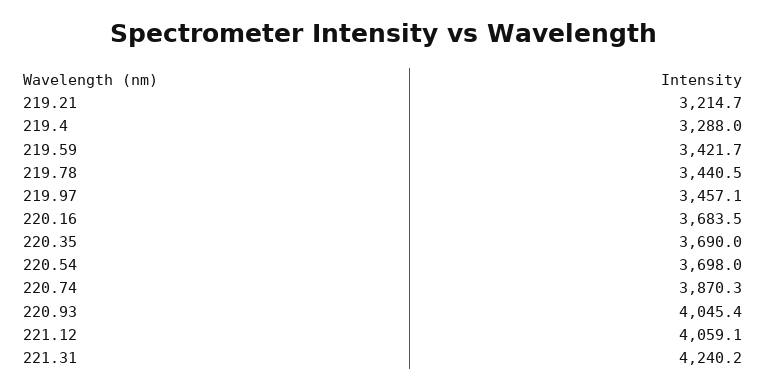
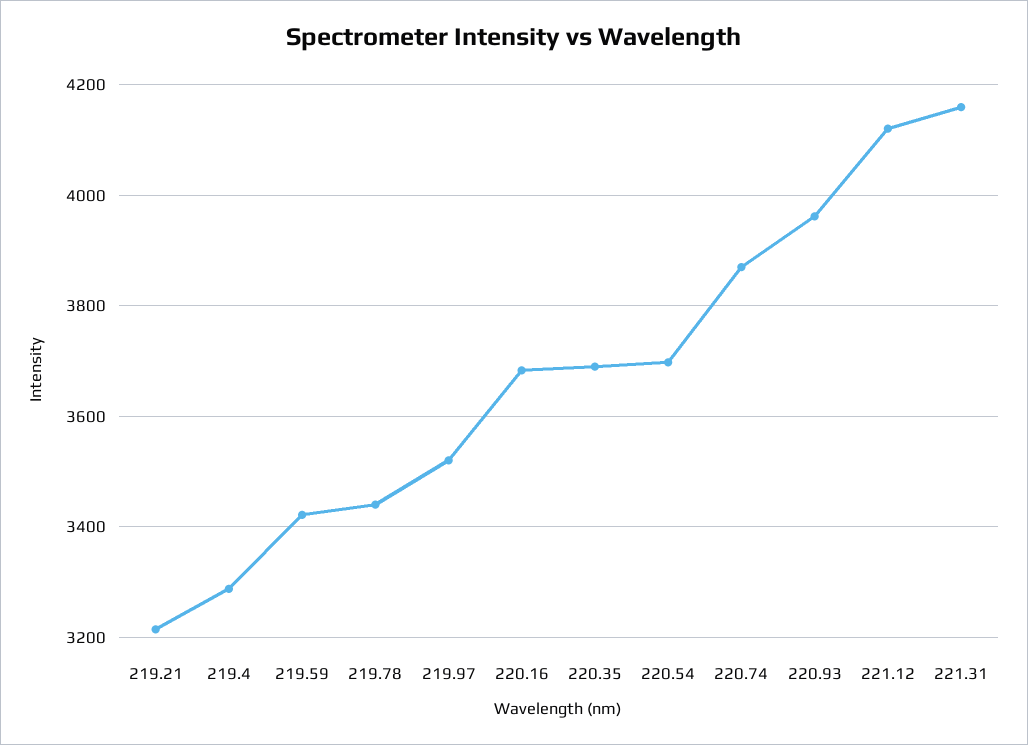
  {
    "219.21": 3214.7,
    "219.4": 3288,
    "219.59": 3421.7,
    "219.78": 3440.5,
-   "219.97": 3457.1,
+   "219.97": 3520,
    "220.16": 3683.5,
    "220.35": 3690,
    "220.54": 3698,
    "220.74": 3870.3,
-   "220.93": 4045.4,
+   "220.93": 3960,
-   "221.12": 4059.1,
+   "221.12": 4120,
-   "221.31": 4240.2
+   "221.31": 4160
  }

